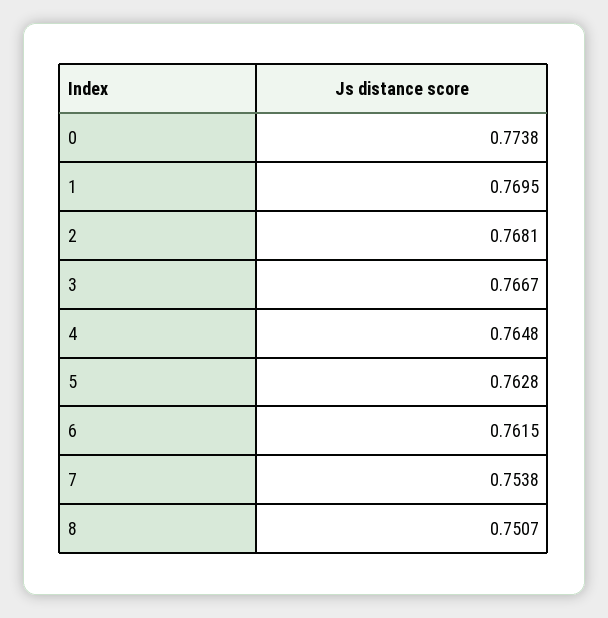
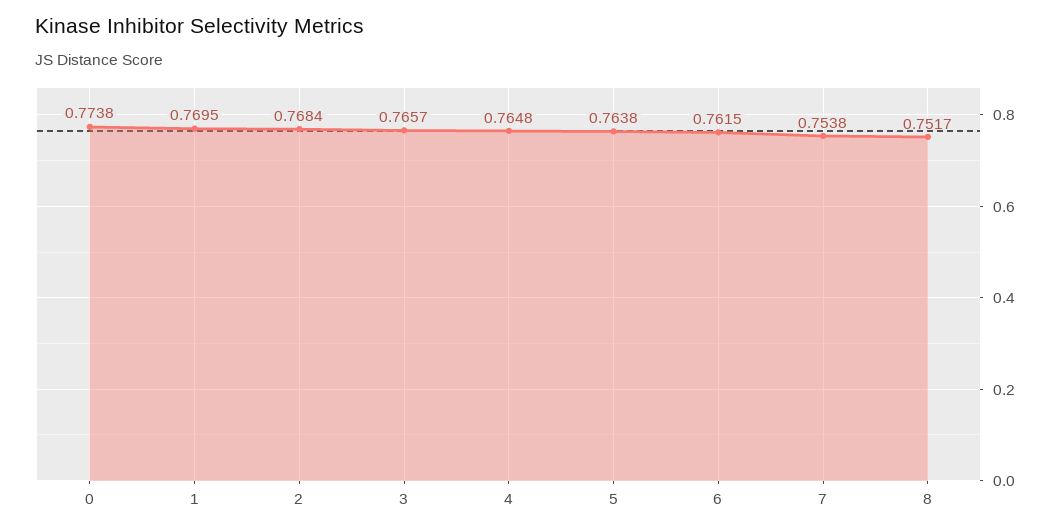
  {
    "0": 0.7738,
    "1": 0.7695,
-   "2": 0.7681,
+   "2": 0.7684,
-   "3": 0.7667,
+   "3": 0.7657,
    "4": 0.7648,
-   "5": 0.7628,
+   "5": 0.7638,
    "6": 0.7615,
    "7": 0.7538,
-   "8": 0.7507
+   "8": 0.7517
  }

